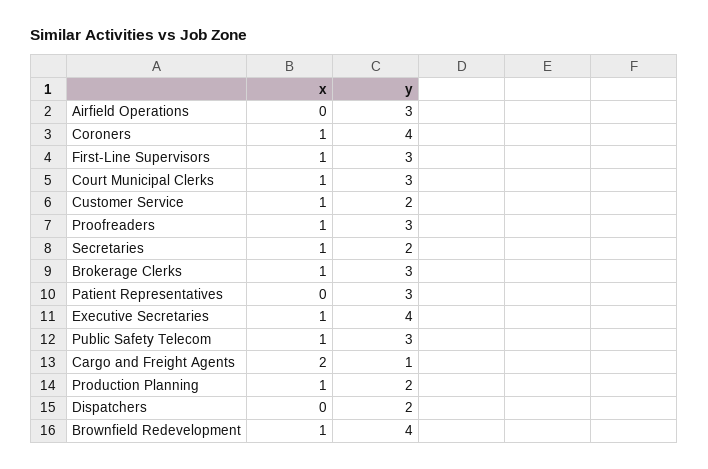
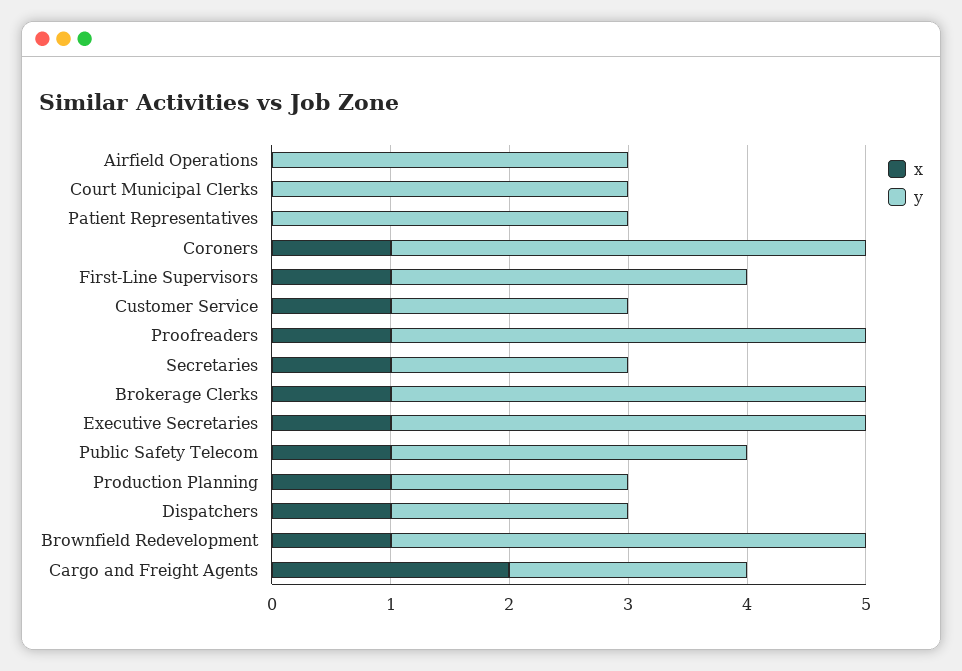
  {
    "x": {
      "Airfield Operations": 0,
      "Coroners": 1,
      "First-Line Supervisors": 1,
-     "Court Municipal Clerks": 1,
+     "Court Municipal Clerks": 0,
      "Customer Service": 1,
      "Proofreaders": 1,
      "Secretaries": 1,
      "Brokerage Clerks": 1,
      "Patient Representatives": 0,
      "Executive Secretaries": 1,
      "Public Safety Telecom": 1,
      "Cargo and Freight Agents": 2,
      "Production Planning": 1,
-     "Dispatchers": 0,
+     "Dispatchers": 1,
      "Brownfield Redevelopment": 1
    },
    "y": {
      "Airfield Operations": 3,
      "Coroners": 4,
      "First-Line Supervisors": 3,
      "Court Municipal Clerks": 3,
      "Customer Service": 2,
-     "Proofreaders": 3,
+     "Proofreaders": 4,
      "Secretaries": 2,
-     "Brokerage Clerks": 3,
+     "Brokerage Clerks": 4,
      "Patient Representatives": 3,
      "Executive Secretaries": 4,
      "Public Safety Telecom": 3,
-     "Cargo and Freight Agents": 1,
+     "Cargo and Freight Agents": 2,
      "Production Planning": 2,
      "Dispatchers": 2,
      "Brownfield Redevelopment": 4
    }
  }

